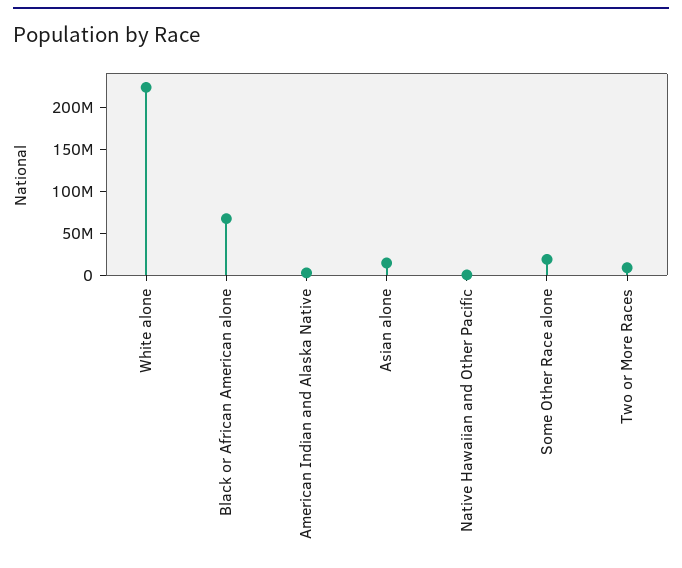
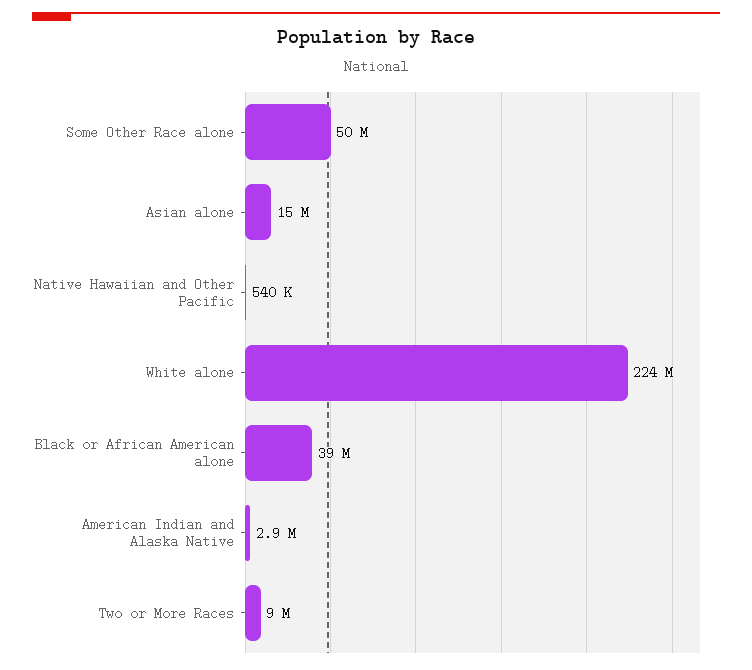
  {
    "White alone": 224000000,
-   "Black or African American alone": 70000000,
+   "Black or African American alone": 39000000,
    "American Indian and Alaska Native": 2900000,
    "Asian alone": 15000000,
    "Native Hawaiian and Other Pacific": 540000,
-   "Some Other Race alone": 20000000,
+   "Some Other Race alone": 50000000,
    "Two or More Races": 9000000
  }

